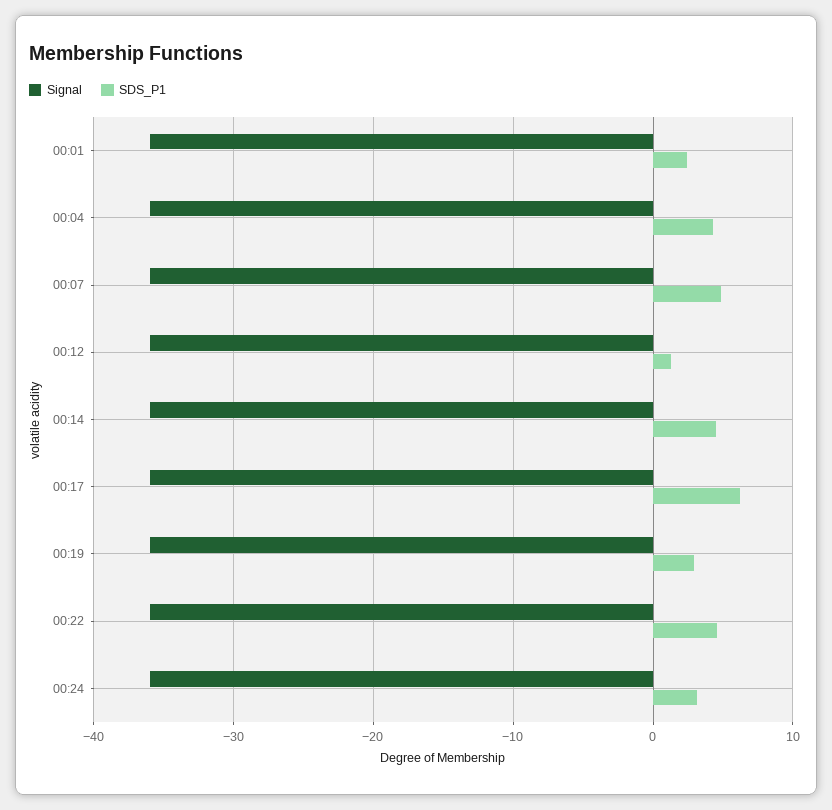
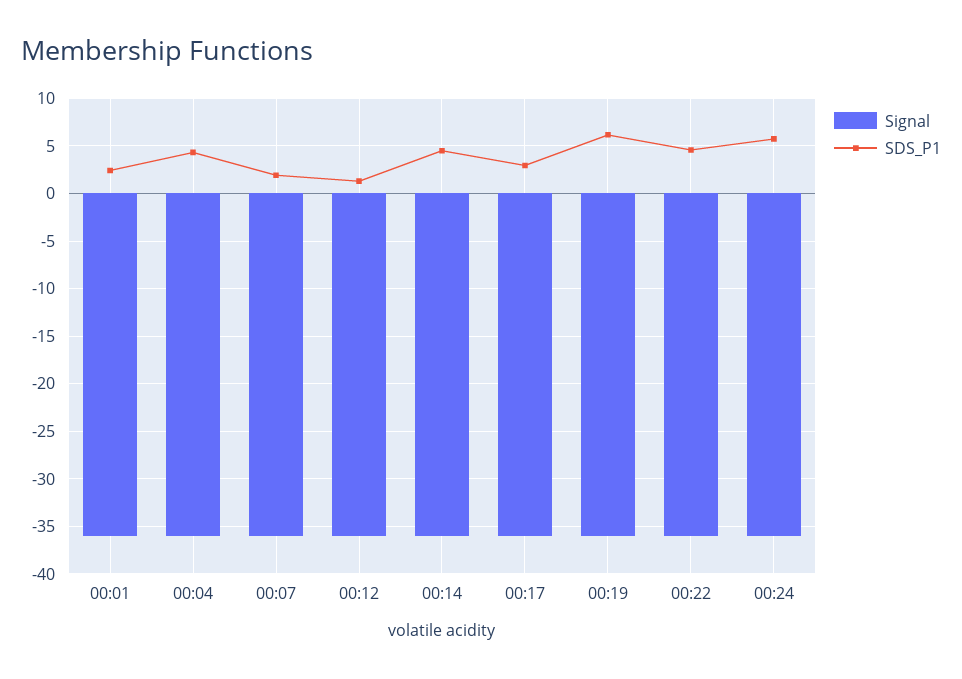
  {
    "Signal": {
      "00:01": -36,
      "00:04": -36,
      "00:07": -36,
      "00:12": -36,
      "00:14": -36,
      "00:17": -36,
      "00:19": -36,
      "00:22": -36,
      "00:24": -36
    },
    "SDS_P1": {
      "00:01": 2,
      "00:04": 4,
-     "00:07": 5,
+     "00:07": 2,
      "00:12": 1,
      "00:14": 5,
-     "00:17": 6,
+     "00:17": 3,
-     "00:19": 3,
+     "00:19": 6,
      "00:22": 5,
-     "00:24": 3
+     "00:24": 6
    }
  }

